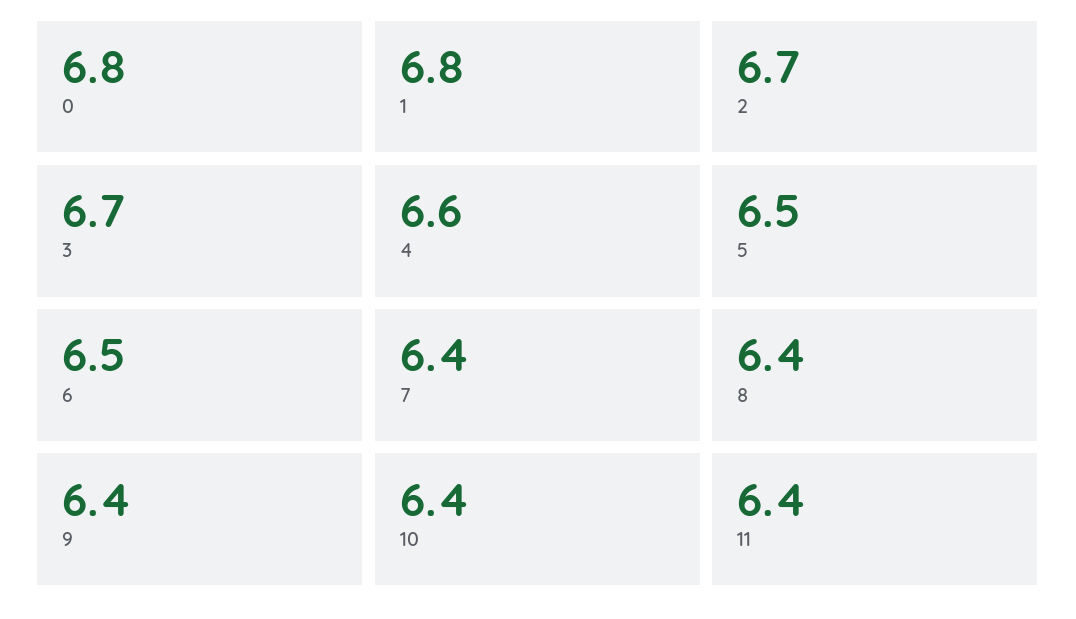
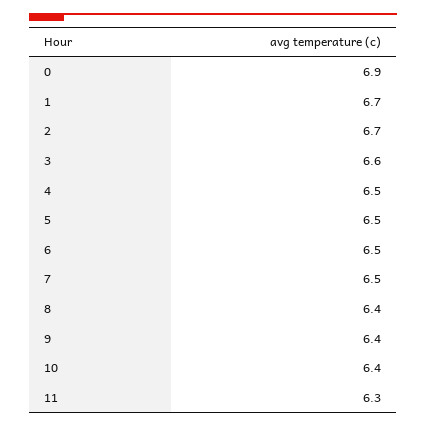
  {
-   "0": 6.8,
+   "0": 6.9,
-   "1": 6.8,
+   "1": 6.7,
    "2": 6.7,
-   "3": 6.7,
+   "3": 6.6,
-   "4": 6.6,
+   "4": 6.5,
    "5": 6.5,
    "6": 6.5,
-   "7": 6.4,
+   "7": 6.5,
    "8": 6.4,
    "9": 6.4,
    "10": 6.4,
-   "11": 6.4
+   "11": 6.3
  }

